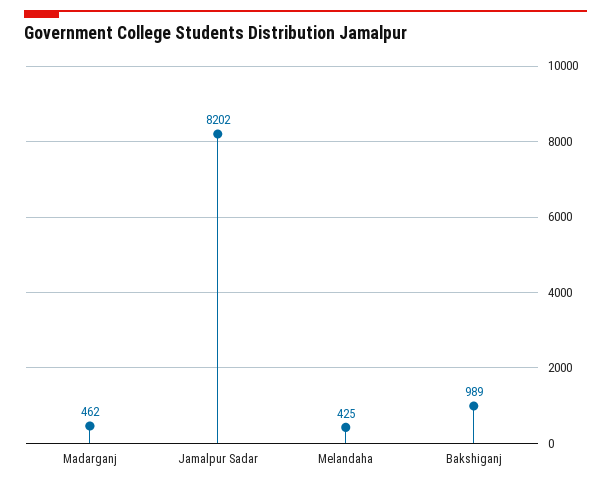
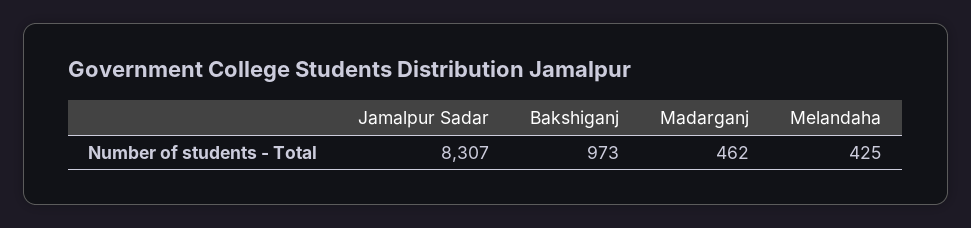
  {
    "Madarganj": 462,
-   "Jamalpur Sadar": 8202,
+   "Jamalpur Sadar": 8307,
    "Melandaha": 425,
-   "Bakshiganj": 989
+   "Bakshiganj": 973
  }

